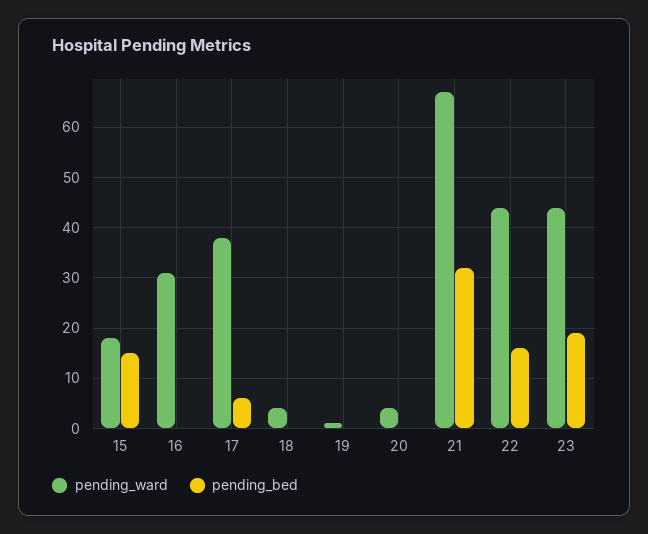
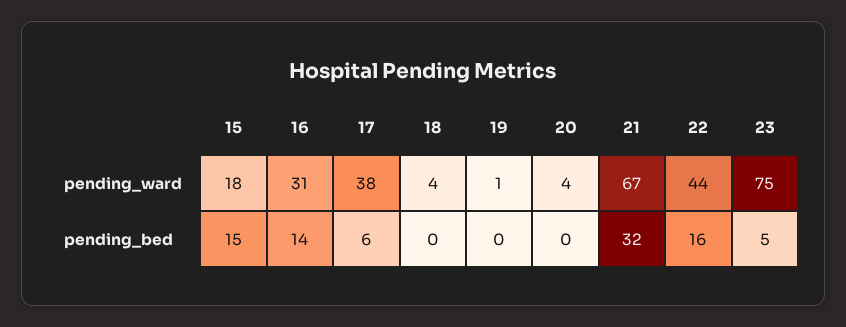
  {
    "pending_ward": {
      "15": 18,
      "16": 31,
      "17": 38,
      "18": 4,
      "19": 1,
      "20": 4,
      "21": 67,
      "22": 44,
-     "23": 45
+     "23": 75
    },
    "pending_bed": {
      "15": 15,
-     "16": 0,
+     "16": 14,
      "17": 6,
      "18": 0,
      "19": 0,
      "20": 0,
      "21": 32,
      "22": 16,
-     "23": 20
+     "23": 5
    }
  }

